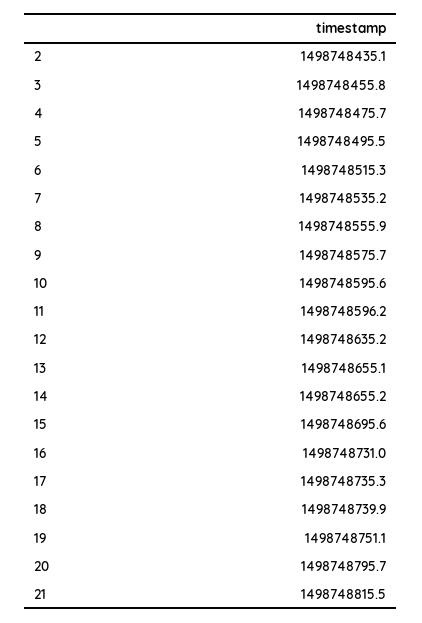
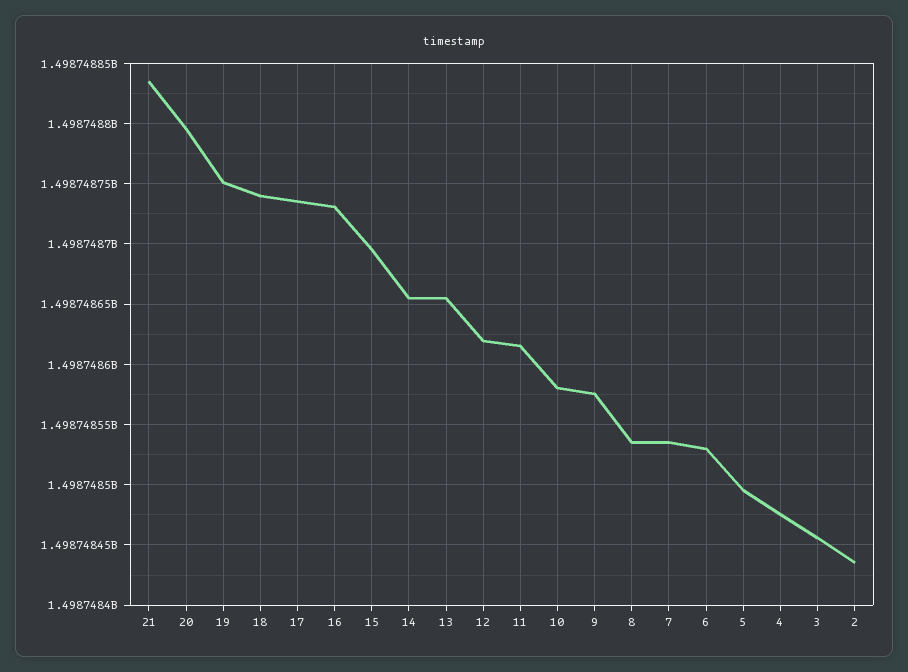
  {
    "2": 1498748435.1,
    "3": 1498748455.8,
    "4": 1498748475.7,
    "5": 1498748495.5,
-   "6": 1498748515.3,
+   "6": 1498748530,
    "7": 1498748535.2,
-   "8": 1498748555.9,
+   "8": 1498748535,
    "9": 1498748575.7,
-   "10": 1498748595.6,
+   "10": 1498748580,
-   "11": 1498748596.2,
+   "11": 1498748615,
-   "12": 1498748635.2,
+   "12": 1498748620,
    "13": 1498748655.1,
    "14": 1498748655.2,
    "15": 1498748695.6,
    "16": 1498748731,
    "17": 1498748735.3,
    "18": 1498748739.9,
    "19": 1498748751.1,
    "20": 1498748795.7,
-   "21": 1498748815.5
+   "21": 1498748835
  }

